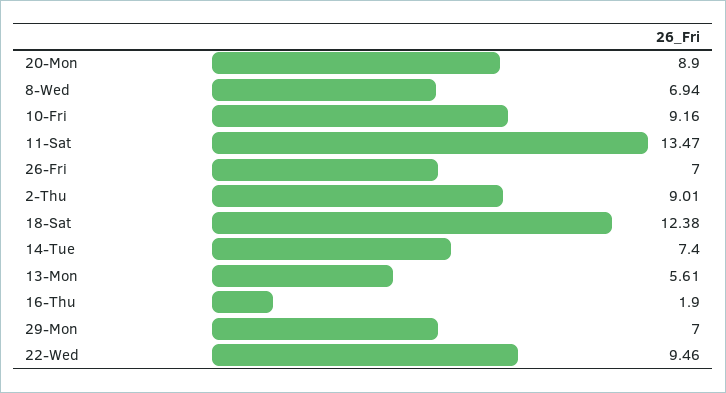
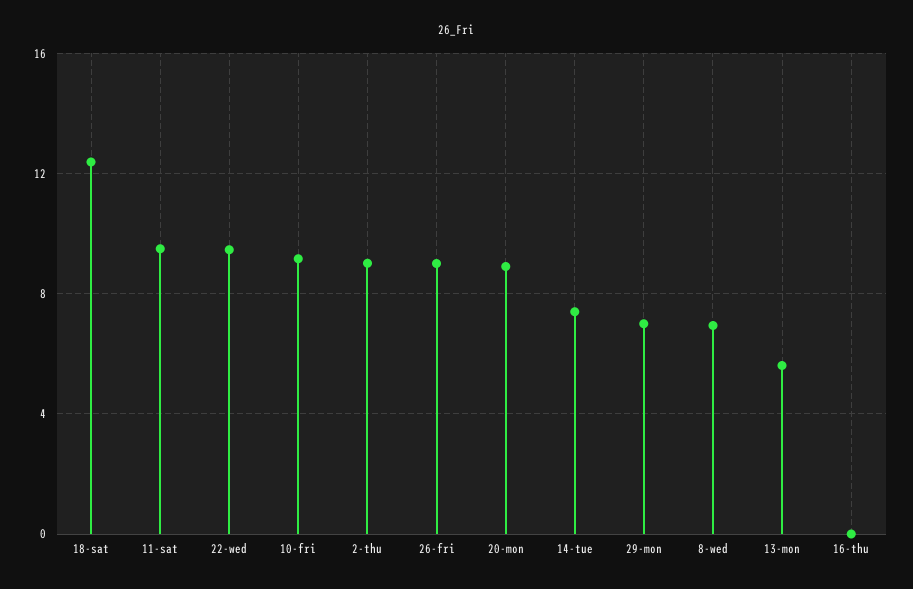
  {
    "20-Mon": 8.9,
    "8-Wed": 6.94,
    "10-Fri": 9.16,
-   "11-Sat": 13.47,
+   "11-Sat": 9.5,
-   "26-Fri": 7,
+   "26-Fri": 9,
    "2-Thu": 9.01,
    "18-Sat": 12.38,
    "14-Tue": 7.4,
    "13-Mon": 5.61,
-   "16-Thu": 1.9,
+   "16-Thu": 0,
    "29-Mon": 7,
    "22-Wed": 9.46
  }

